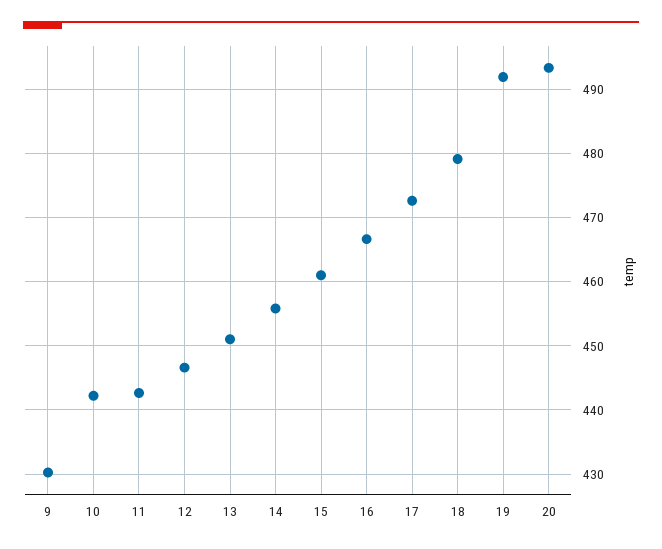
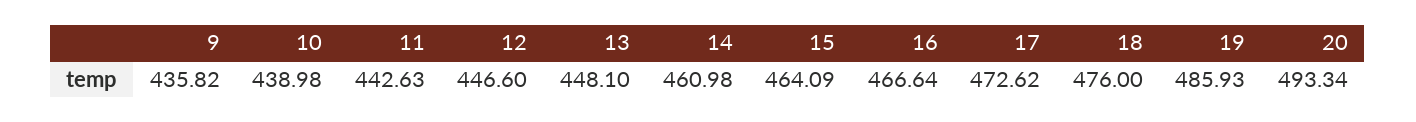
  {
-   "9": 430,
+   "9": 435.82,
-   "10": 442,
+   "10": 438.98,
    "11": 442.63,
    "12": 446.6,
-   "13": 451,
+   "13": 448.1,
-   "14": 456,
+   "14": 460.98,
-   "15": 461,
+   "15": 464.09,
    "16": 466.64,
    "17": 472.62,
-   "18": 479,
+   "18": 476,
-   "19": 492,
+   "19": 485.93,
    "20": 493.34
  }

